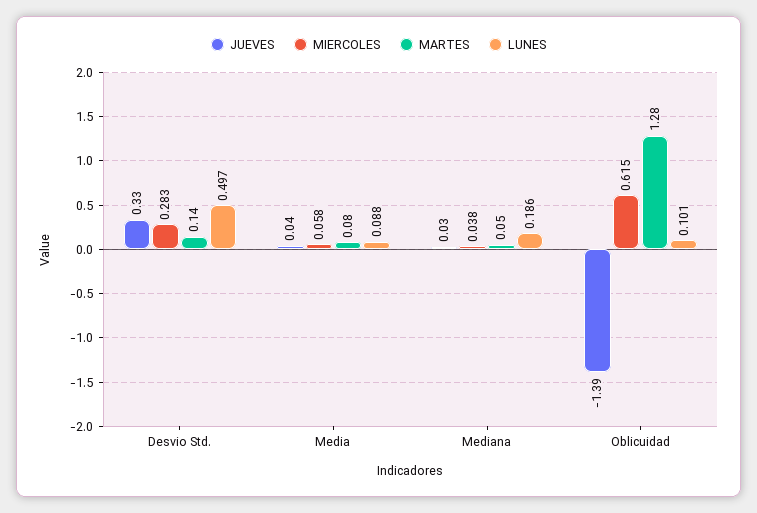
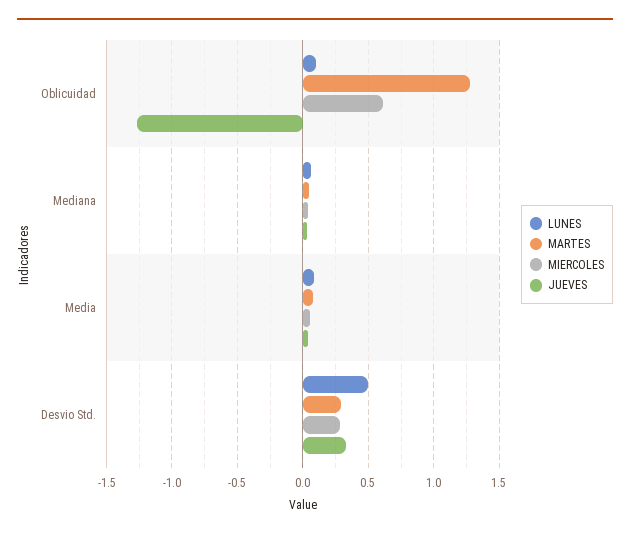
  {
    "JUEVES": {
      "Desvio Std.": 0.33,
      "Media": 0.04,
      "Mediana": 0.03,
-     "Oblicuidad": -1.39
+     "Oblicuidad": -1.25
    },
    "MIERCOLES": {
      "Desvio Std.": 0.283,
      "Media": 0.058,
      "Mediana": 0.038,
      "Oblicuidad": 0.615
    },
    "MARTES": {
-     "Desvio Std.": 0.14,
+     "Desvio Std.": 0.3,
      "Media": 0.08,
      "Mediana": 0.05,
      "Oblicuidad": 1.28
    },
    "LUNES": {
      "Desvio Std.": 0.497,
      "Media": 0.088,
-     "Mediana": 0.186,
+     "Mediana": 0.05,
      "Oblicuidad": 0.101
    }
  }

